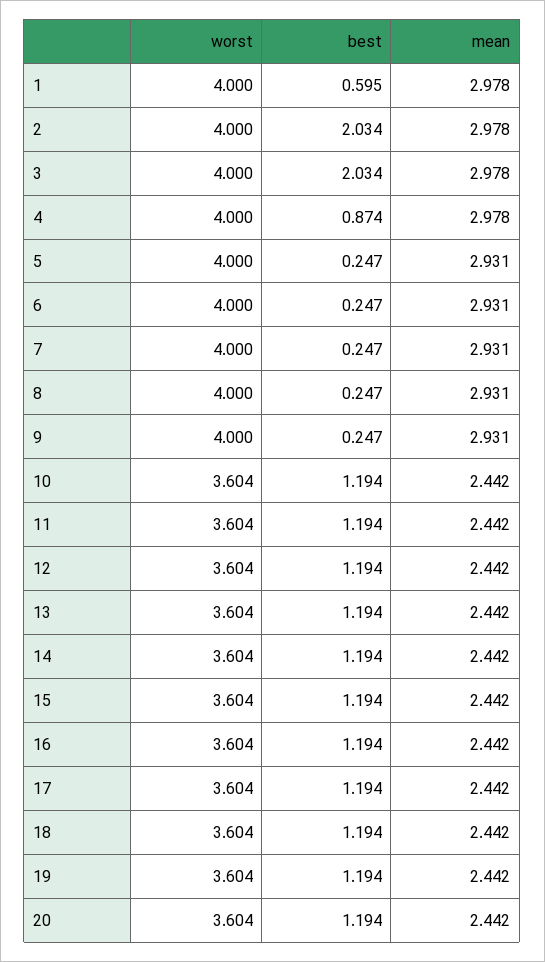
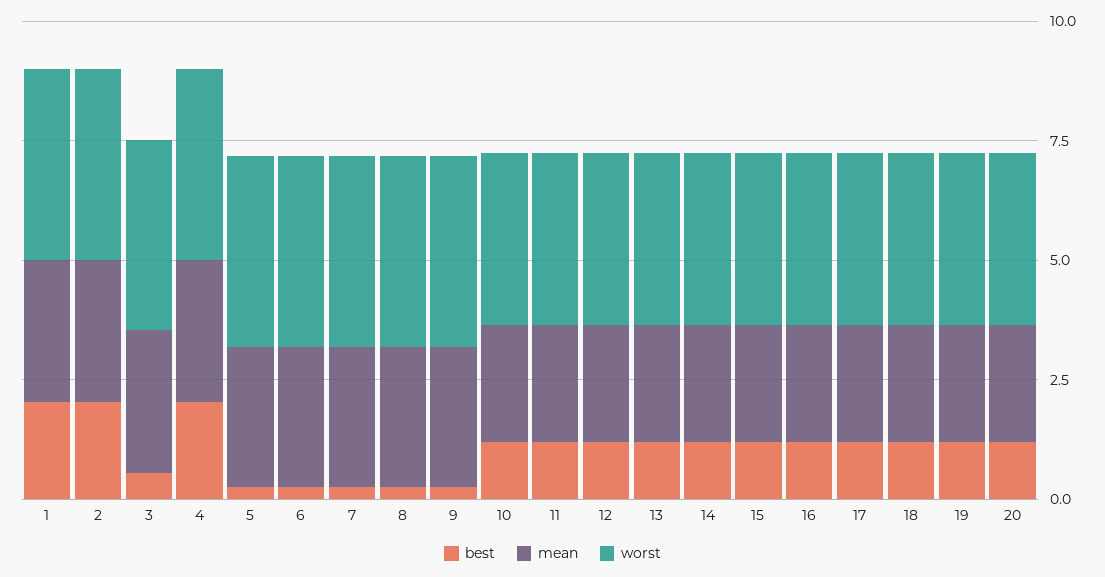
  {
    "worst": {
      "1": 4,
      "2": 4,
      "3": 4,
      "4": 4,
      "5": 4,
      "6": 4,
      "7": 4,
      "8": 4,
      "9": 4,
      "10": 3.604,
      "11": 3.604,
      "12": 3.604,
      "13": 3.604,
      "14": 3.604,
      "15": 3.604,
      "16": 3.604,
      "17": 3.604,
      "18": 3.604,
      "19": 3.604,
      "20": 3.604
    },
    "best": {
-     "1": 0.595,
+     "1": 2,
      "2": 2.034,
-     "3": 2.034,
+     "3": 0.5,
-     "4": 0.874,
+     "4": 2,
      "5": 0.247,
      "6": 0.247,
      "7": 0.247,
      "8": 0.247,
      "9": 0.247,
      "10": 1.194,
      "11": 1.194,
      "12": 1.194,
      "13": 1.194,
      "14": 1.194,
      "15": 1.194,
      "16": 1.194,
      "17": 1.194,
      "18": 1.194,
      "19": 1.194,
      "20": 1.194
    },
    "mean": {
      "1": 2.978,
      "2": 2.978,
      "3": 2.978,
      "4": 2.978,
      "5": 2.931,
      "6": 2.931,
      "7": 2.931,
      "8": 2.931,
      "9": 2.931,
      "10": 2.442,
      "11": 2.442,
      "12": 2.442,
      "13": 2.442,
      "14": 2.442,
      "15": 2.442,
      "16": 2.442,
      "17": 2.442,
      "18": 2.442,
      "19": 2.442,
      "20": 2.442
    }
  }

